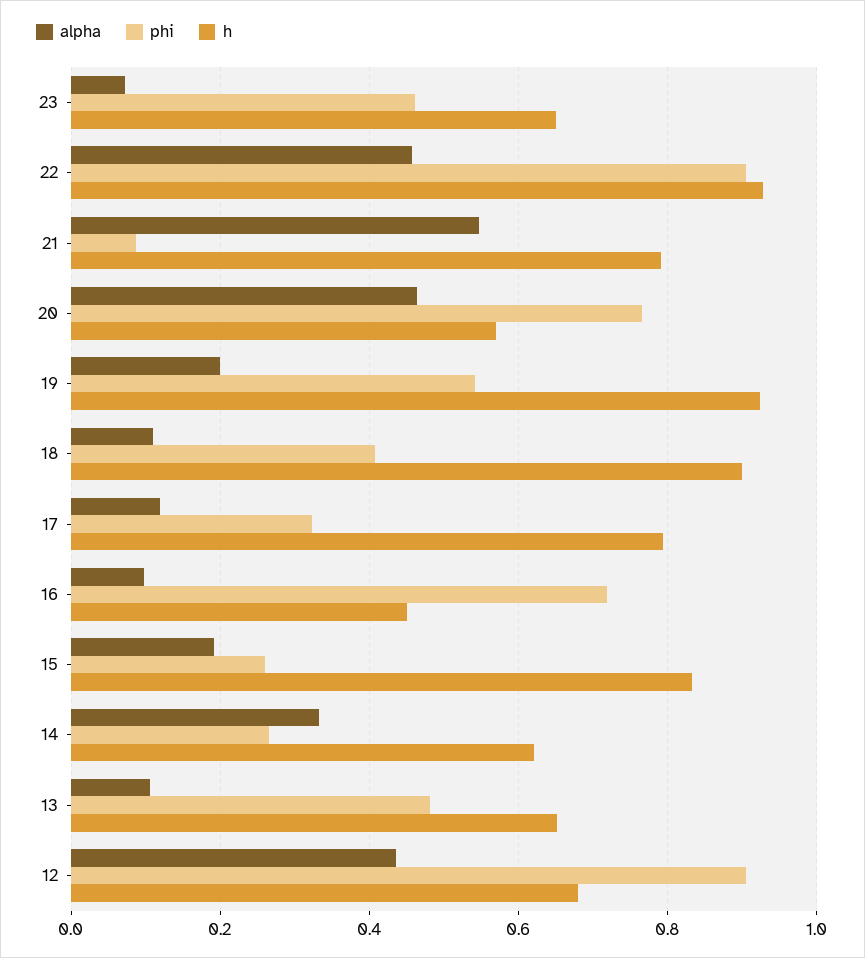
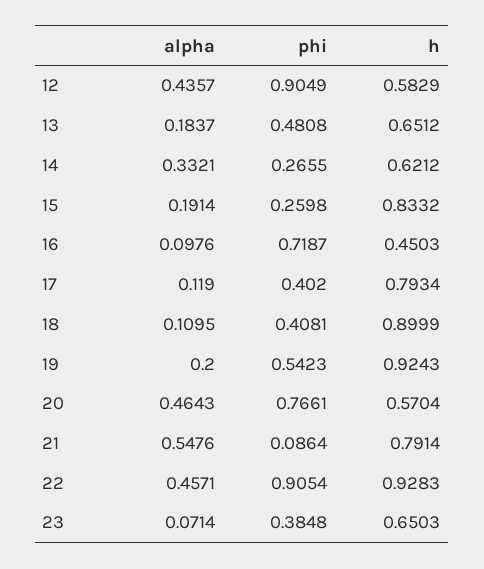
  {
    "alpha": {
      "23": 0.0714,
      "22": 0.4571,
      "21": 0.5476,
      "20": 0.4643,
      "19": 0.2,
      "18": 0.1095,
      "17": 0.119,
      "16": 0.0976,
      "15": 0.1914,
      "14": 0.3321,
-     "13": 0.1,
+     "13": 0.1837,
      "12": 0.4357
    },
    "phi": {
-     "23": 0.46,
+     "23": 0.3848,
      "22": 0.9054,
      "21": 0.0864,
      "20": 0.7661,
      "19": 0.5423,
      "18": 0.4081,
-     "17": 0.32,
+     "17": 0.402,
      "16": 0.7187,
      "15": 0.2598,
      "14": 0.2655,
      "13": 0.4808,
      "12": 0.9049
    },
    "h": {
      "23": 0.6503,
      "22": 0.9283,
      "21": 0.7914,
      "20": 0.5704,
      "19": 0.9243,
      "18": 0.8999,
      "17": 0.7934,
      "16": 0.4503,
      "15": 0.8332,
      "14": 0.6212,
      "13": 0.6512,
-     "12": 0.68
+     "12": 0.5829
    }
  }

